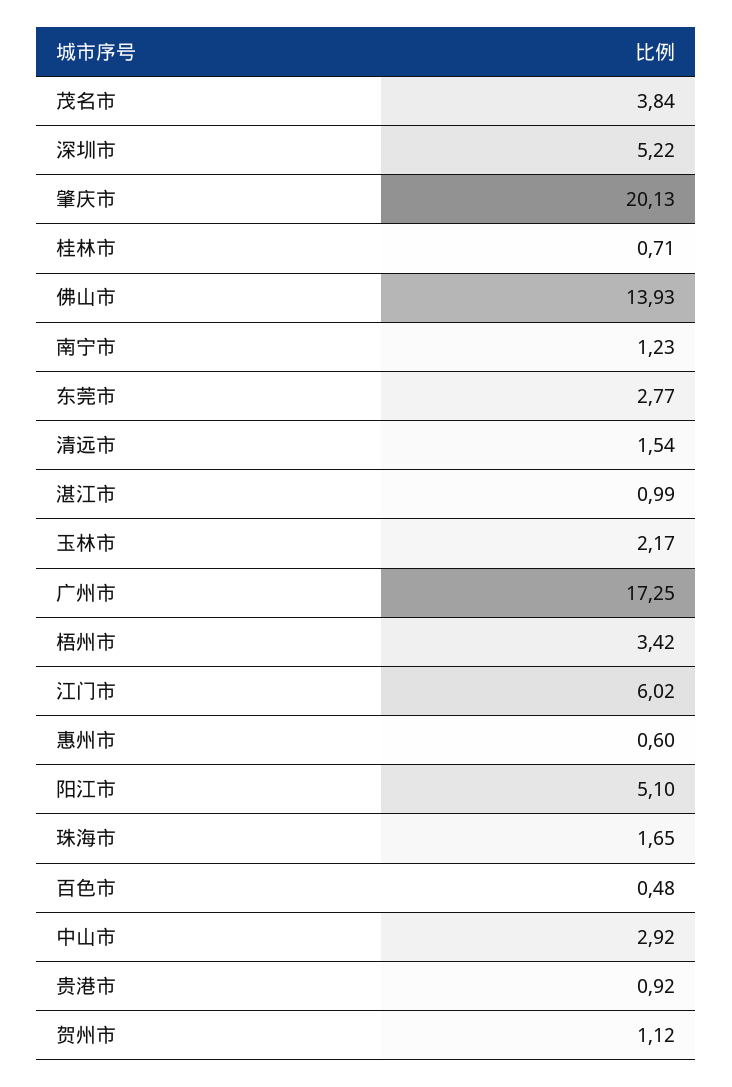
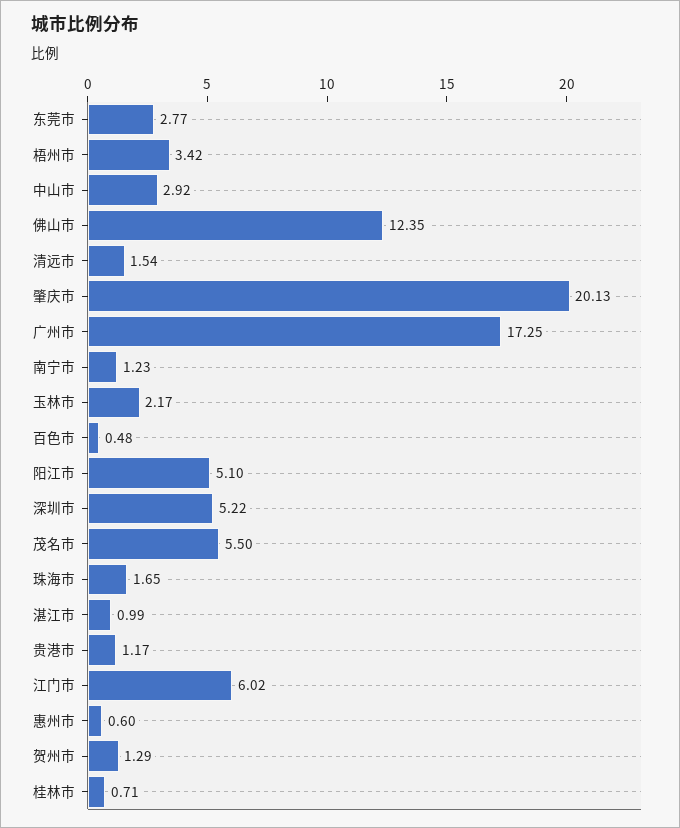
  {
-   "茂名市": 3.84,
+   "茂名市": 5.5,
    "深圳市": 5.22,
    "肇庆市": 20.13,
    "桂林市": 0.71,
-   "佛山市": 13.93,
+   "佛山市": 12.35,
    "南宁市": 1.23,
    "东莞市": 2.77,
    "清远市": 1.54,
    "湛江市": 0.99,
    "玉林市": 2.17,
    "广州市": 17.25,
    "梧州市": 3.42,
    "江门市": 6.02,
    "惠州市": 0.6,
    "阳江市": 5.1,
    "珠海市": 1.65,
    "百色市": 0.48,
    "中山市": 2.92,
-   "贵港市": 0.92,
+   "贵港市": 1.17,
-   "贺州市": 1.12
+   "贺州市": 1.29
  }

